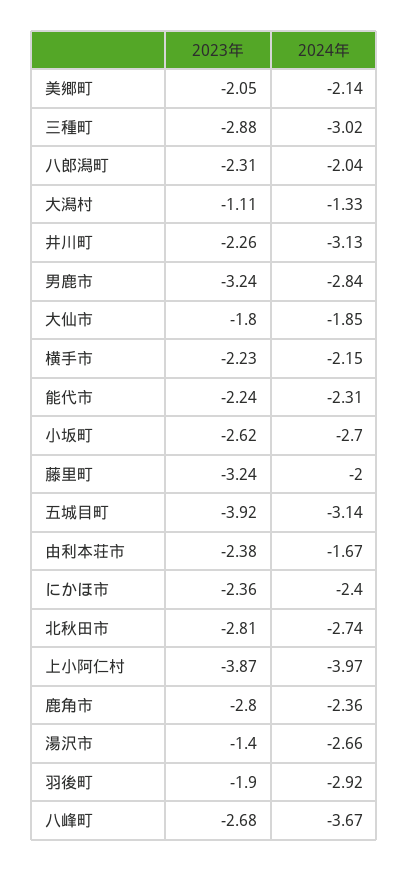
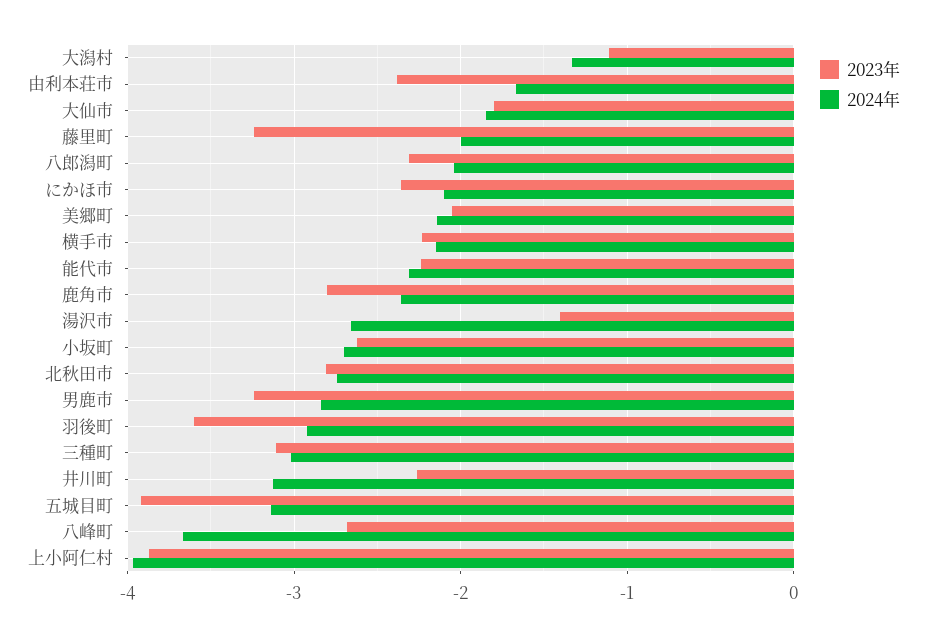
  {
    "2023年": {
      "美郷町": -2.05,
-     "三種町": -2.88,
+     "三種町": -3.1,
      "八郎潟町": -2.31,
      "大潟村": -1.11,
      "井川町": -2.26,
      "男鹿市": -3.24,
      "大仙市": -1.8,
      "横手市": -2.23,
      "能代市": -2.24,
      "小坂町": -2.62,
      "藤里町": -3.24,
      "五城目町": -3.92,
      "由利本荘市": -2.38,
      "にかほ市": -2.36,
      "北秋田市": -2.81,
      "上小阿仁村": -3.87,
      "鹿角市": -2.8,
      "湯沢市": -1.4,
-     "羽後町": -1.9,
+     "羽後町": -3.6,
      "八峰町": -2.68
    },
    "2024年": {
      "美郷町": -2.14,
      "三種町": -3.02,
      "八郎潟町": -2.04,
      "大潟村": -1.33,
      "井川町": -3.13,
      "男鹿市": -2.84,
      "大仙市": -1.85,
      "横手市": -2.15,
      "能代市": -2.31,
      "小坂町": -2.7,
      "藤里町": -2,
      "五城目町": -3.14,
      "由利本荘市": -1.67,
-     "にかほ市": -2.4,
+     "にかほ市": -2.1,
      "北秋田市": -2.74,
      "上小阿仁村": -3.97,
      "鹿角市": -2.36,
      "湯沢市": -2.66,
      "羽後町": -2.92,
      "八峰町": -3.67
    }
  }

